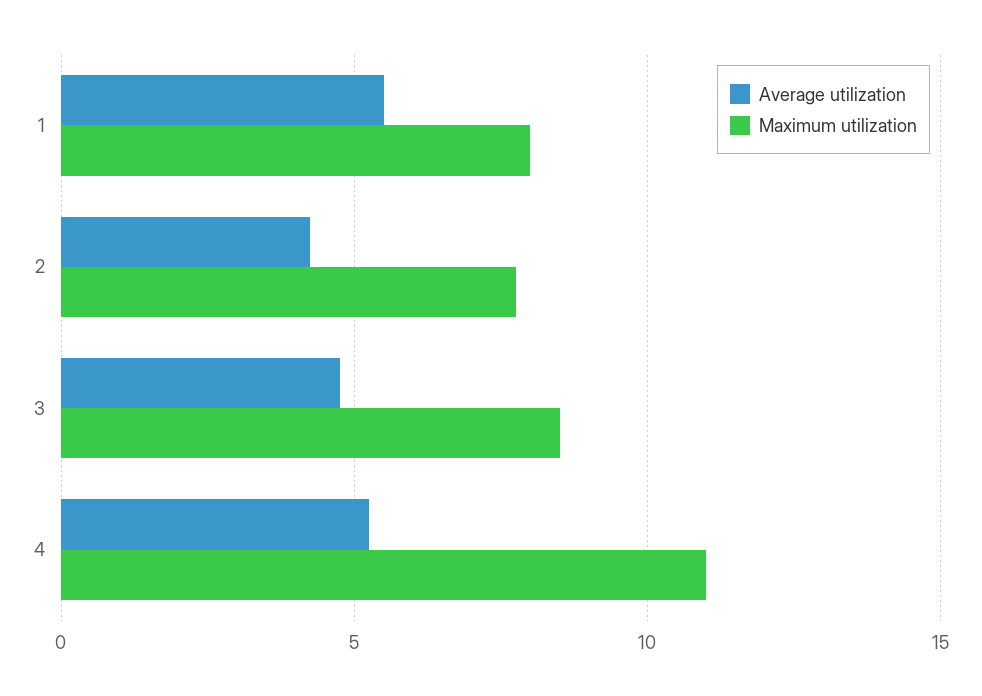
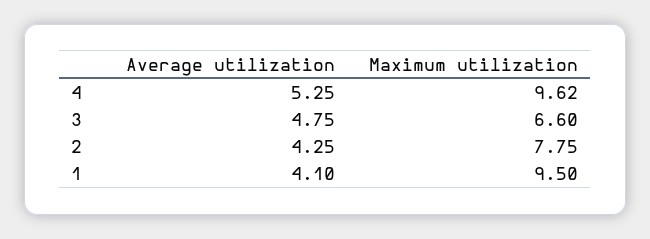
  {
    "Average utilization": {
-     "1": 5.5,
+     "1": 4.1,
      "2": 4.25,
      "3": 4.75,
      "4": 5.25
    },
    "Maximum utilization": {
-     "1": 8,
+     "1": 9.5,
      "2": 7.75,
-     "3": 8.5,
+     "3": 6.6,
-     "4": 11
+     "4": 9.62
    }
  }

